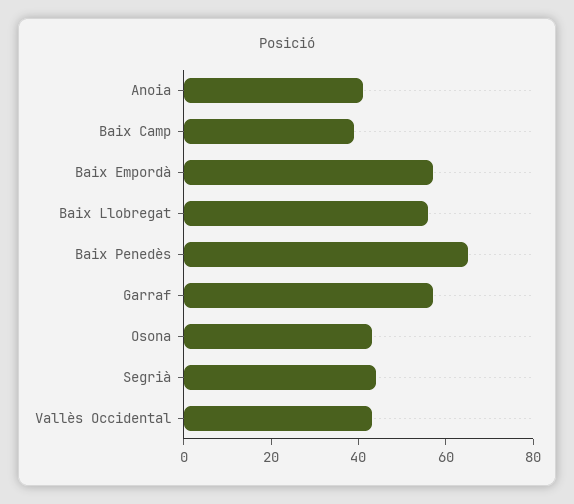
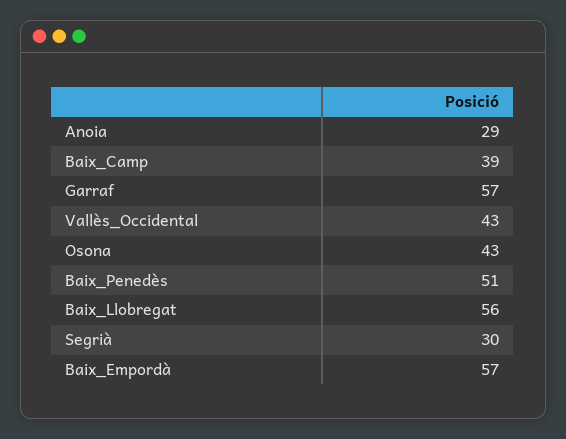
  {
-   "Anoia": 40,
+   "Anoia": 29,
    "Baix Camp": 39,
    "Baix Empordà": 57,
    "Baix Llobregat": 56,
-   "Baix Penedès": 65,
+   "Baix Penedès": 51,
    "Garraf": 57,
    "Osona": 43,
-   "Segrià": 45,
+   "Segrià": 30,
    "Vallès Occidental": 43
  }

